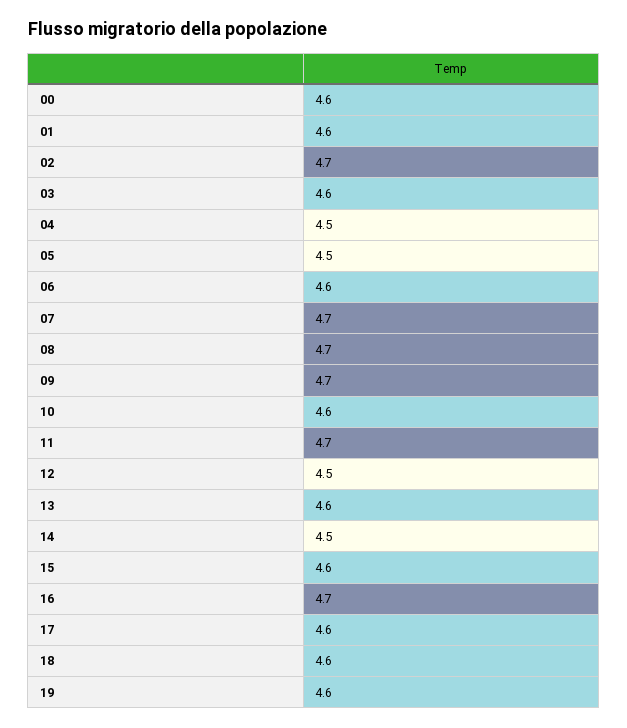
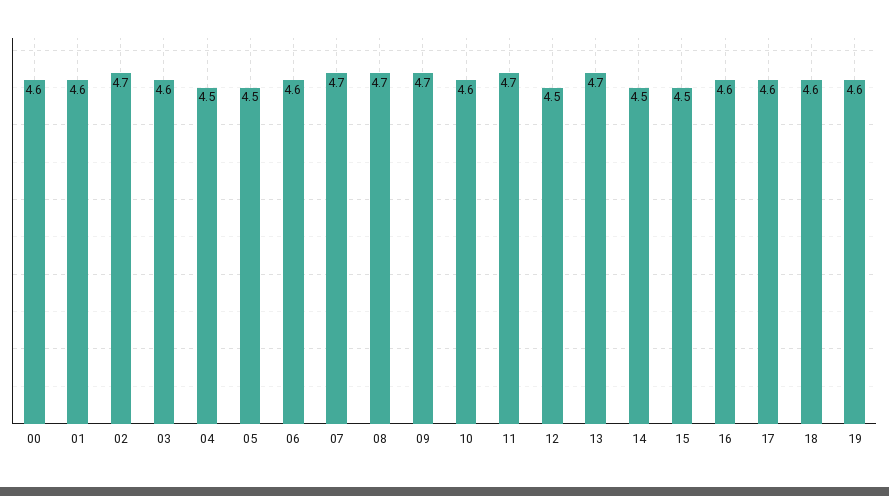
  {
    "00": 4.6,
    "01": 4.6,
    "02": 4.7,
    "03": 4.6,
    "04": 4.5,
    "05": 4.5,
    "06": 4.6,
    "07": 4.7,
    "08": 4.7,
    "09": 4.7,
    "10": 4.6,
    "11": 4.7,
    "12": 4.5,
-   "13": 4.6,
+   "13": 4.7,
    "14": 4.5,
-   "15": 4.6,
+   "15": 4.5,
-   "16": 4.7,
+   "16": 4.6,
    "17": 4.6,
    "18": 4.6,
    "19": 4.6
  }

